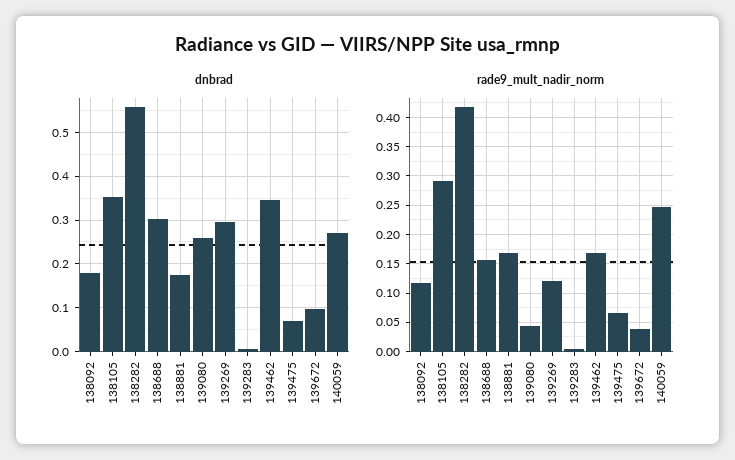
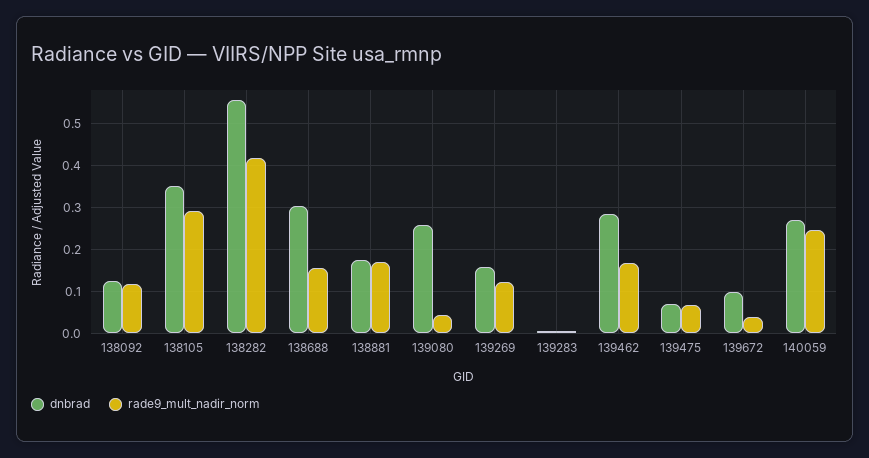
  {
    "dnbrad": {
-     "138092": 0.18,
+     "138092": 0.12,
      "138105": 0.36,
      "138282": 0.56,
      "138688": 0.3,
      "138881": 0.18,
      "139080": 0.26,
-     "139269": 0.3,
+     "139269": 0.16,
      "139283": 0,
-     "139462": 0.34,
+     "139462": 0.28,
      "139475": 0.08,
      "139672": 0.1,
      "140059": 0.28
    },
    "rade9_mult_nadir_norm": {
      "138092": 0.12,
      "138105": 0.3,
      "138282": 0.42,
      "138688": 0.16,
      "138881": 0.16,
      "139080": 0.04,
      "139269": 0.12,
      "139283": 0,
      "139462": 0.16,
      "139475": 0.06,
      "139672": 0.04,
      "140059": 0.24
    }
  }

